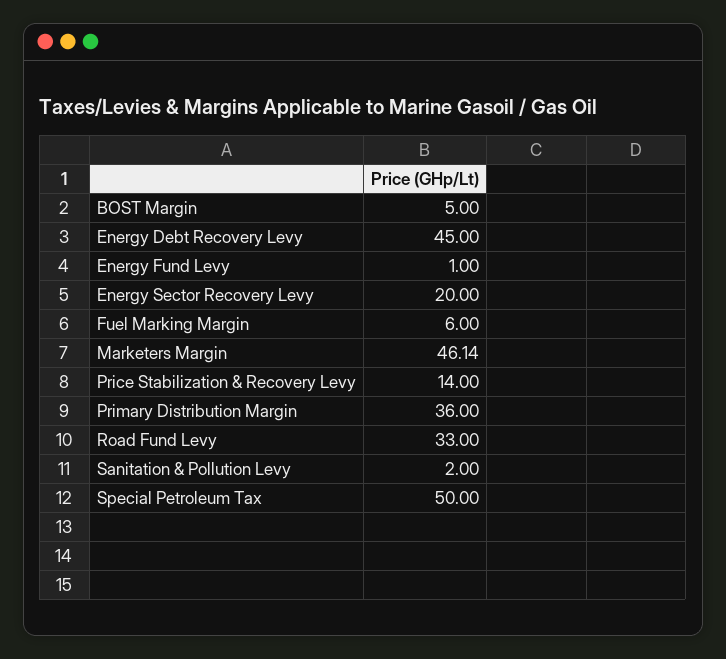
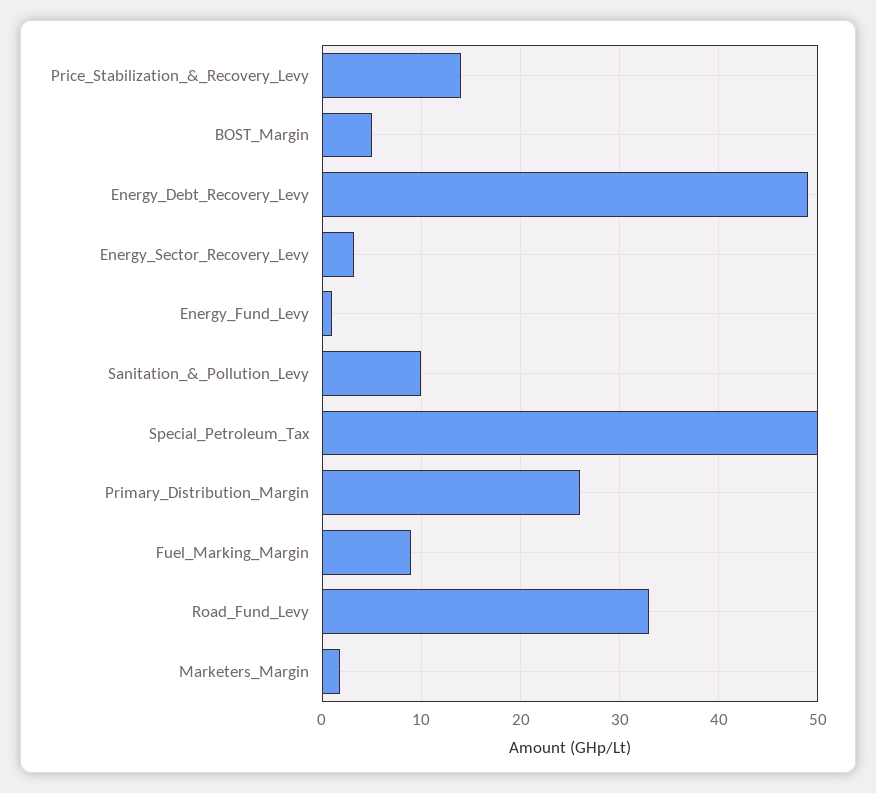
  {
    "BOST Margin": 5,
-   "Energy Debt Recovery Levy": 45,
+   "Energy Debt Recovery Levy": 49,
    "Energy Fund Levy": 1,
-   "Energy Sector Recovery Levy": 20,
+   "Energy Sector Recovery Levy": 3,
-   "Fuel Marking Margin": 6,
+   "Fuel Marking Margin": 9,
-   "Marketers Margin": 46.14,
+   "Marketers Margin": 2,
    "Price Stabilization & Recovery Levy": 14,
-   "Primary Distribution Margin": 36,
+   "Primary Distribution Margin": 26,
    "Road Fund Levy": 33,
-   "Sanitation & Pollution Levy": 2,
+   "Sanitation & Pollution Levy": 10,
    "Special Petroleum Tax": 50
  }

